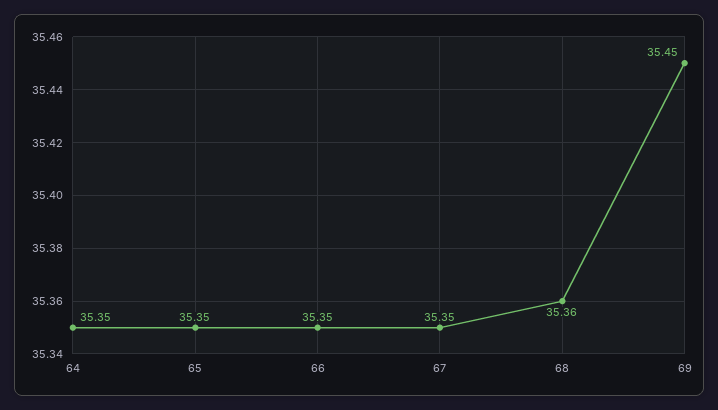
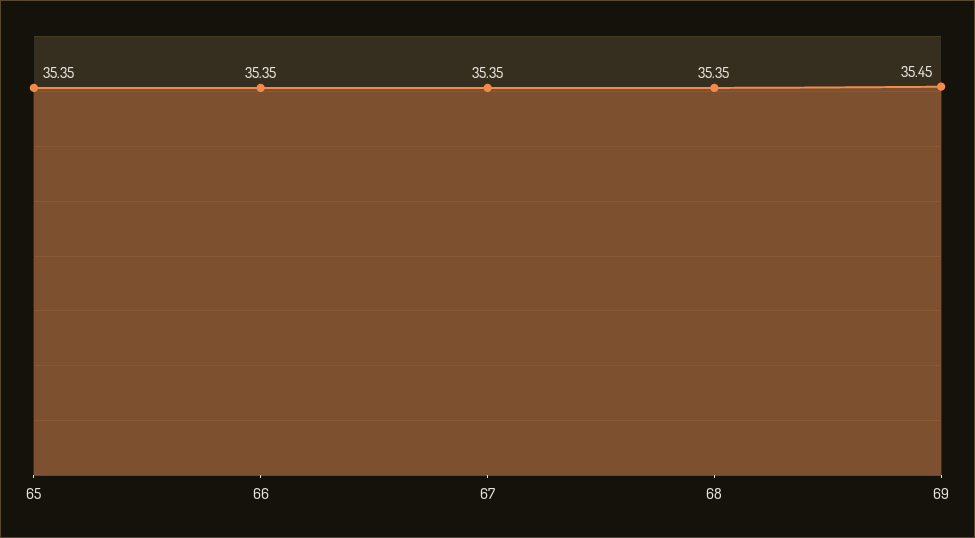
  {
-   "64": 35.35,
    "65": 35.35,
    "66": 35.35,
    "67": 35.35,
-   "68": 35.36,
+   "68": 35.35,
    "69": 35.45
  }

